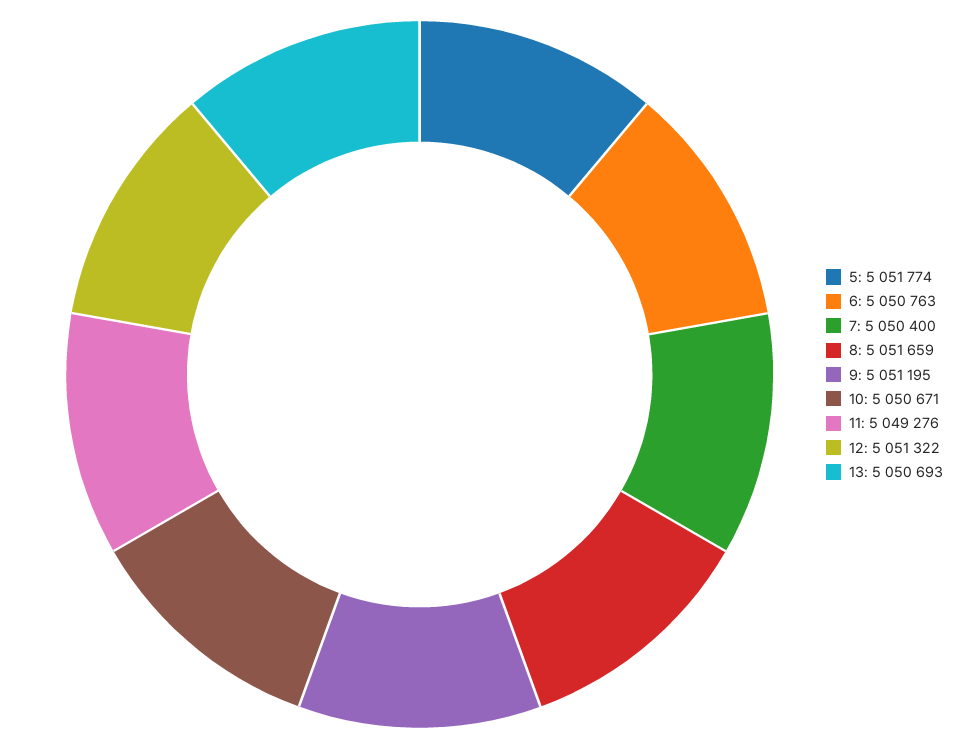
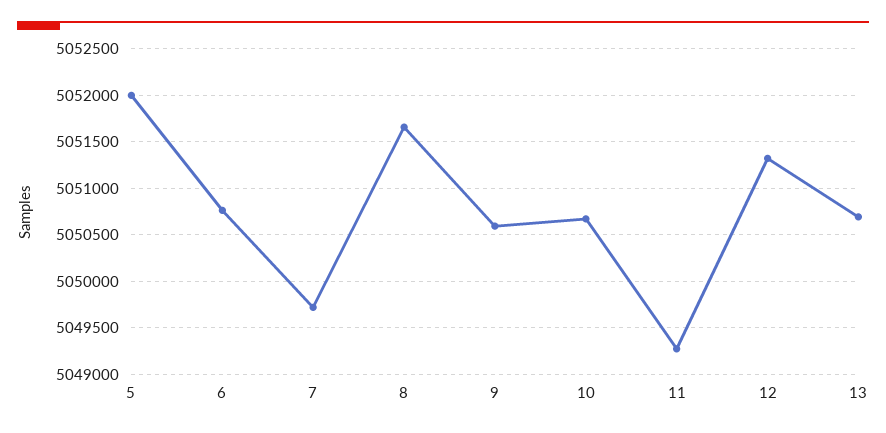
  {
-   "5": 5051774,
+   "5": 5052000,
    "6": 5050763,
-   "7": 5050400,
+   "7": 5049700,
    "8": 5051659,
-   "9": 5051195,
+   "9": 5050600,
    "10": 5050671,
    "11": 5049276,
    "12": 5051322,
    "13": 5050693
  }

